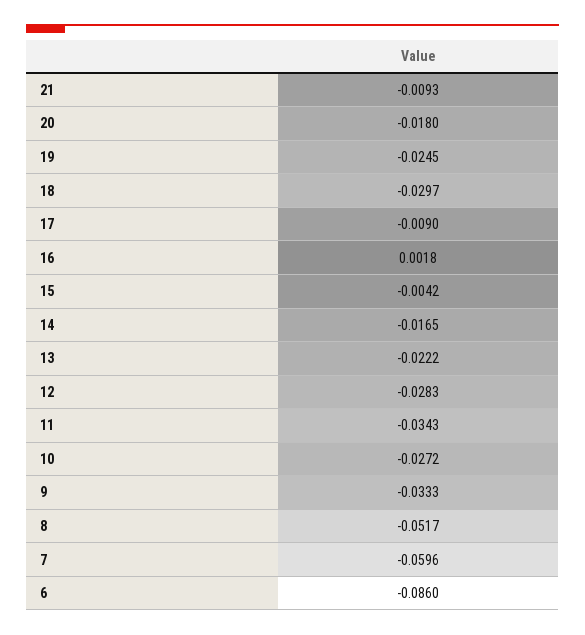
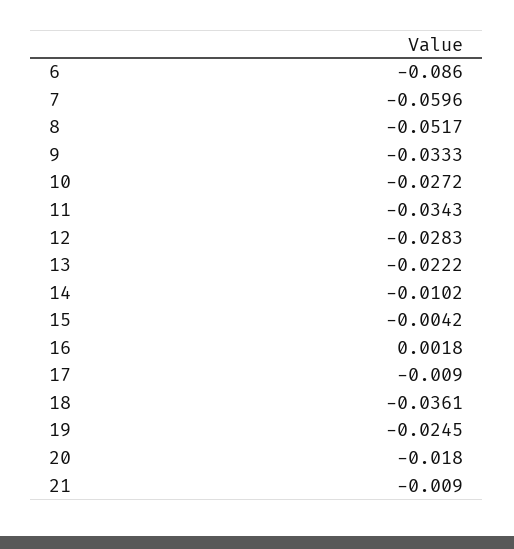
  {
-   "21": -0.0093,
+   "21": -0.009,
    "20": -0.018,
    "19": -0.0245,
-   "18": -0.0297,
+   "18": -0.0361,
    "17": -0.009,
    "16": 0.0018,
    "15": -0.0042,
-   "14": -0.0165,
+   "14": -0.0102,
    "13": -0.0222,
    "12": -0.0283,
    "11": -0.0343,
    "10": -0.0272,
    "9": -0.0333,
    "8": -0.0517,
    "7": -0.0596,
    "6": -0.086
  }

